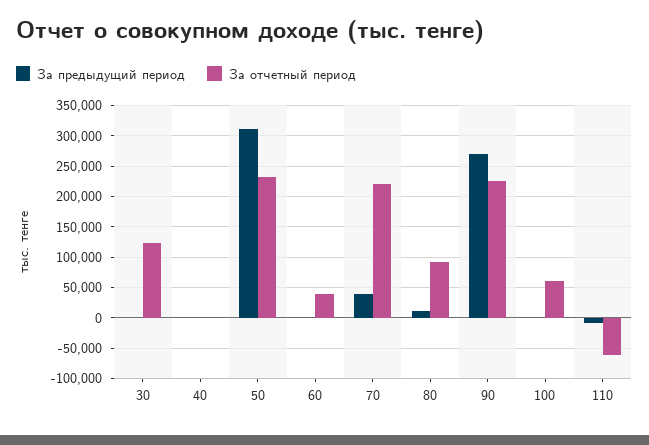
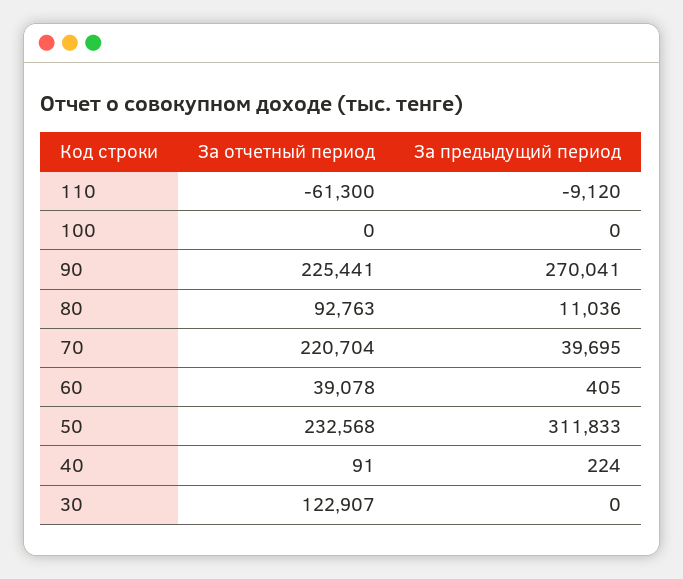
  {
    "За предыдущий период": {
      "30": 0,
      "40": 224,
      "50": 311833,
      "60": 405,
      "70": 39695,
      "80": 11036,
      "90": 270041,
      "100": 0,
      "110": -9120
    },
    "За отчетный период": {
      "30": 122907,
      "40": 91,
      "50": 232568,
      "60": 39078,
      "70": 220704,
      "80": 92763,
      "90": 225441,
-     "100": 60000,
+     "100": 0,
      "110": -61300
    }
  }

